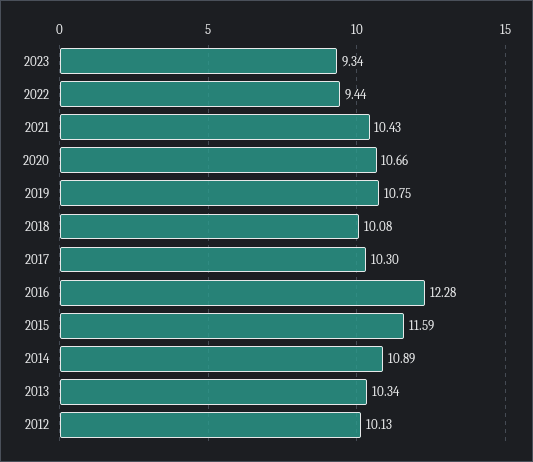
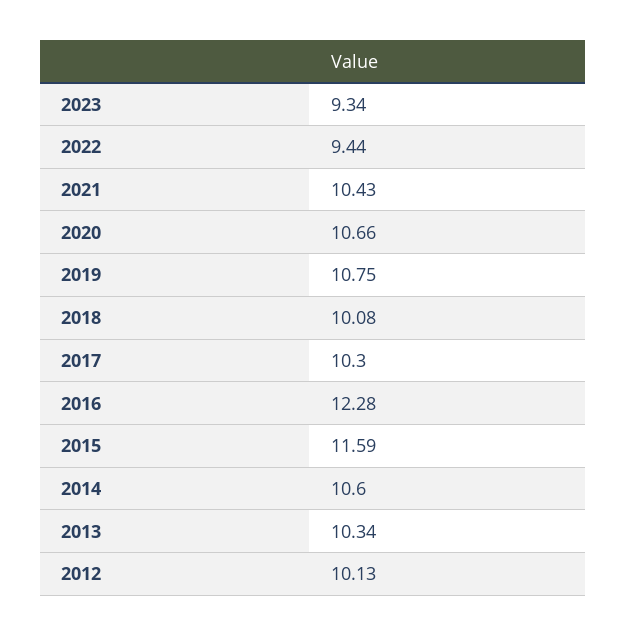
  {
    "2023": 9.34,
    "2022": 9.44,
    "2021": 10.43,
    "2020": 10.66,
    "2019": 10.75,
    "2018": 10.08,
    "2017": 10.3,
    "2016": 12.28,
    "2015": 11.59,
-   "2014": 10.89,
+   "2014": 10.6,
    "2013": 10.34,
    "2012": 10.13
  }

